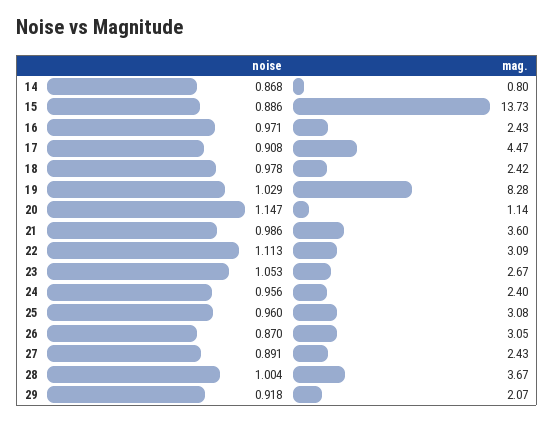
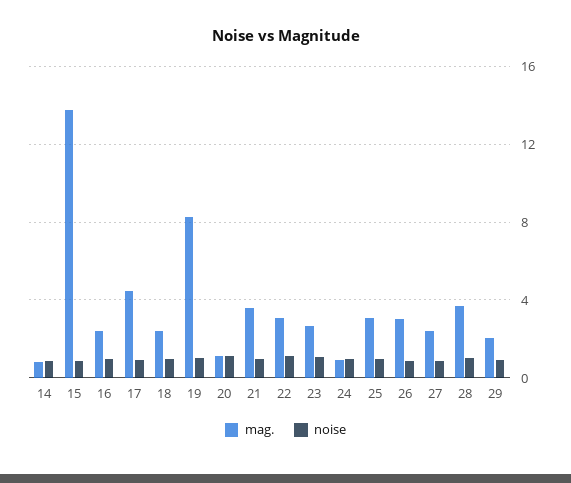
  {
    "noise": {
      "14": 0.868,
      "15": 0.886,
      "16": 0.971,
      "17": 0.908,
      "18": 0.978,
      "19": 1.029,
      "20": 1.147,
      "21": 0.986,
      "22": 1.113,
      "23": 1.053,
      "24": 0.956,
      "25": 0.96,
      "26": 0.87,
      "27": 0.891,
      "28": 1.004,
      "29": 0.918
    },
    "mag.": {
      "14": 0.8,
      "15": 13.73,
      "16": 2.43,
      "17": 4.47,
      "18": 2.42,
      "19": 8.28,
      "20": 1.14,
      "21": 3.6,
      "22": 3.09,
      "23": 2.67,
-     "24": 2.4,
+     "24": 1,
      "25": 3.08,
      "26": 3.05,
      "27": 2.43,
      "28": 3.67,
      "29": 2.07
    }
  }

